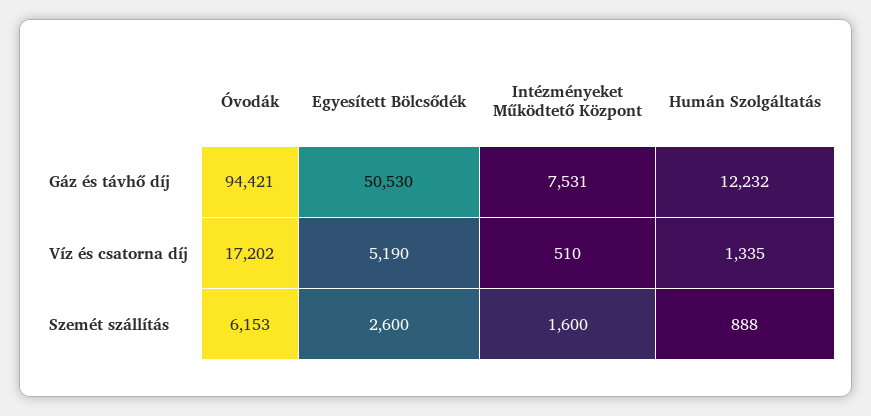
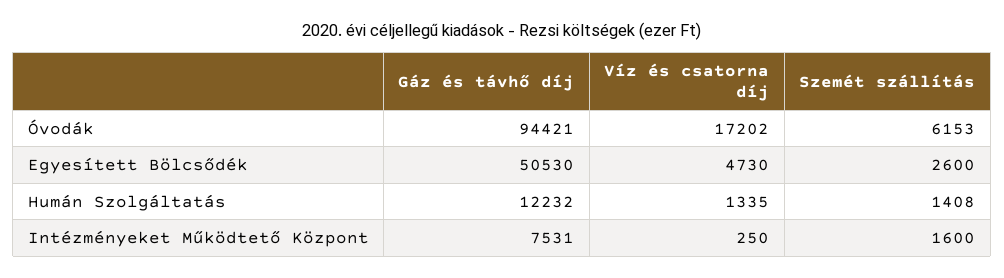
  {
    "Óvodák": {
      "Gáz és távhő díj": 94421,
      "Víz és csatorna díj": 17202,
      "Szemét szállítás": 6153
    },
    "Egyesített Bölcsődék": {
      "Gáz és távhő díj": 50530,
-     "Víz és csatorna díj": 5190,
+     "Víz és csatorna díj": 4730,
      "Szemét szállítás": 2600
    },
    "Intézményeket Működtető Központ": {
      "Gáz és távhő díj": 7531,
-     "Víz és csatorna díj": 510,
+     "Víz és csatorna díj": 250,
      "Szemét szállítás": 1600
    },
    "Humán Szolgáltatás": {
      "Gáz és távhő díj": 12232,
      "Víz és csatorna díj": 1335,
-     "Szemét szállítás": 888
+     "Szemét szállítás": 1408
    }
  }

